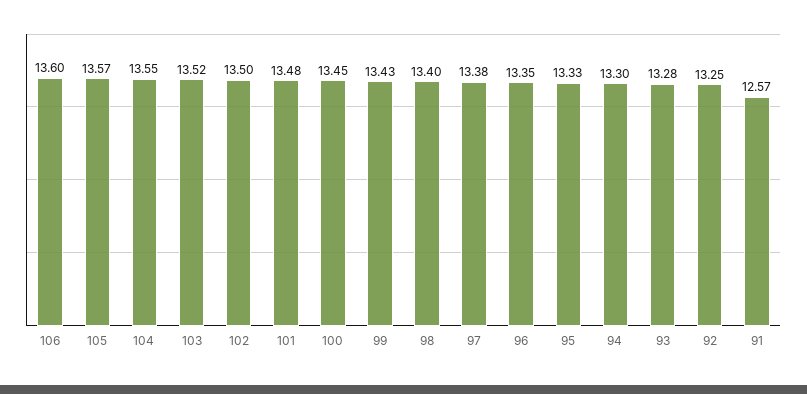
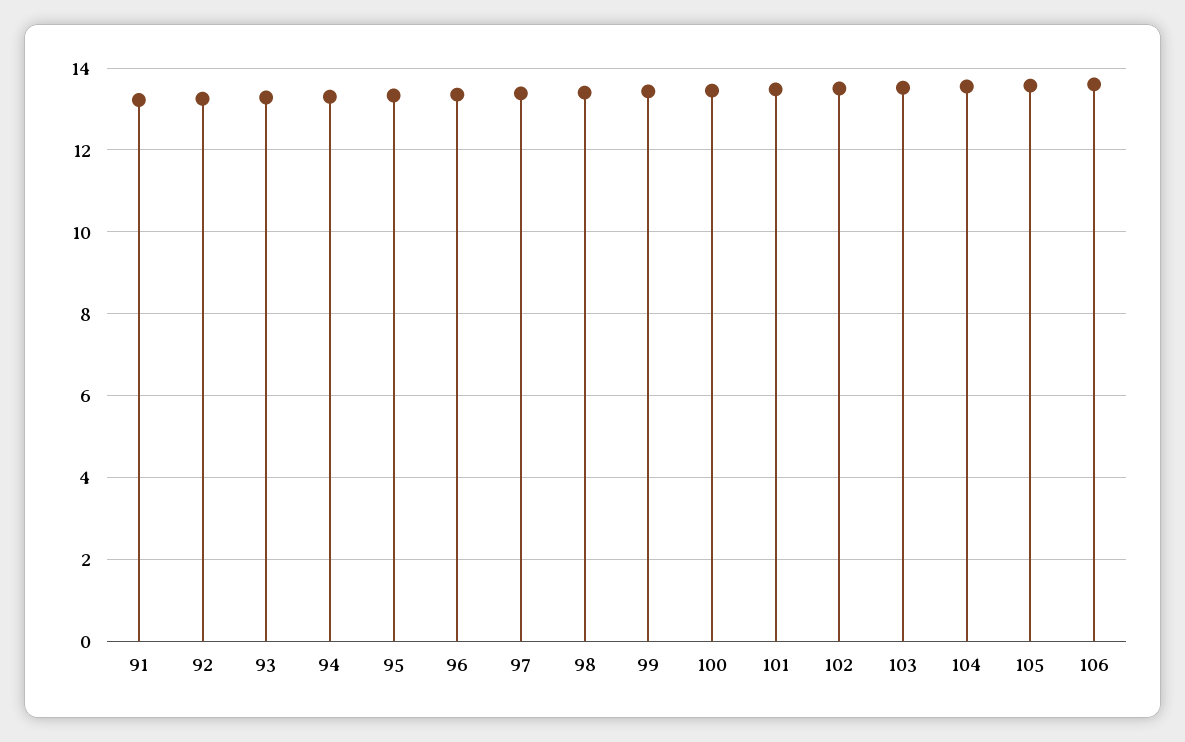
  {
    "106": 13.6,
    "105": 13.57,
    "104": 13.55,
    "103": 13.52,
    "102": 13.5,
    "101": 13.48,
    "100": 13.45,
    "99": 13.43,
    "98": 13.4,
    "97": 13.38,
    "96": 13.35,
    "95": 13.33,
    "94": 13.3,
    "93": 13.28,
    "92": 13.25,
-   "91": 12.57
+   "91": 13.2
  }

